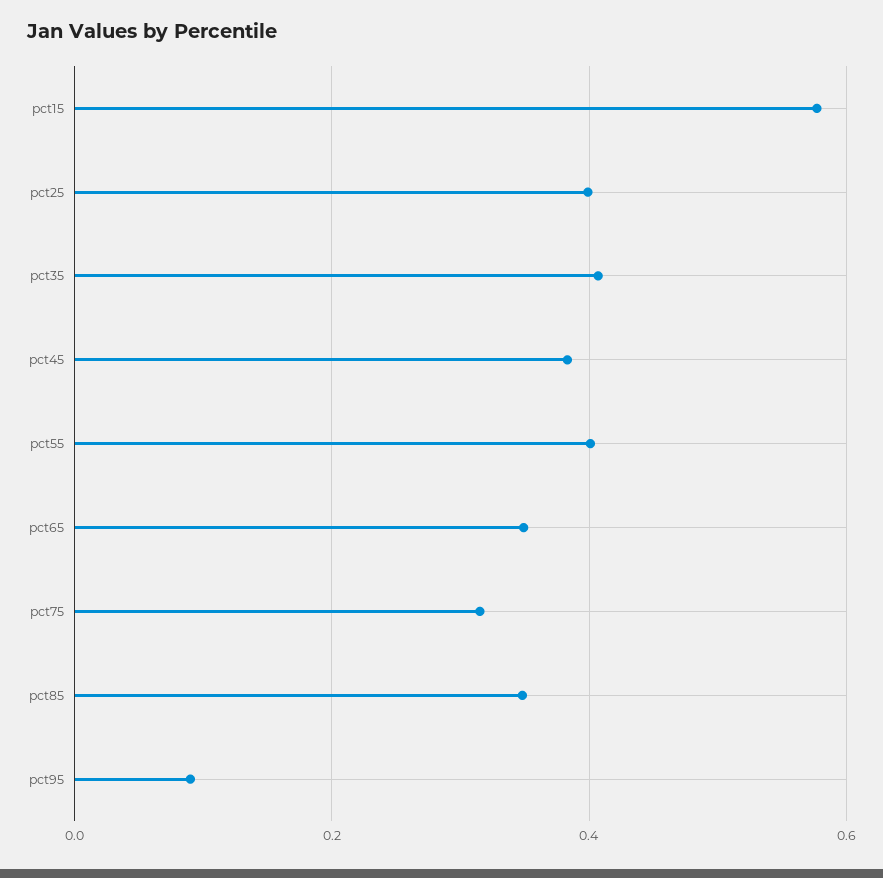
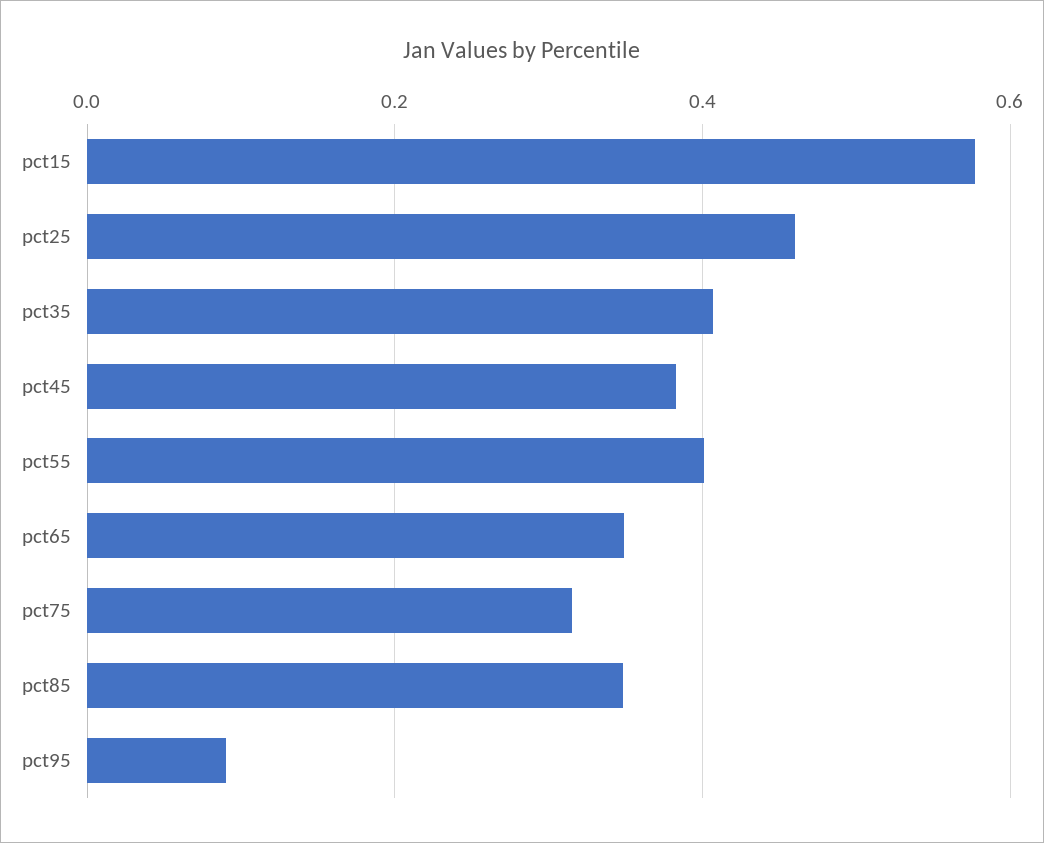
  {
    "pct15": 0.58,
-   "pct25": 0.4,
+   "pct25": 0.46,
    "pct35": 0.4,
    "pct45": 0.38,
    "pct55": 0.4,
    "pct65": 0.34,
    "pct75": 0.32,
    "pct85": 0.34,
    "pct95": 0.1
  }

